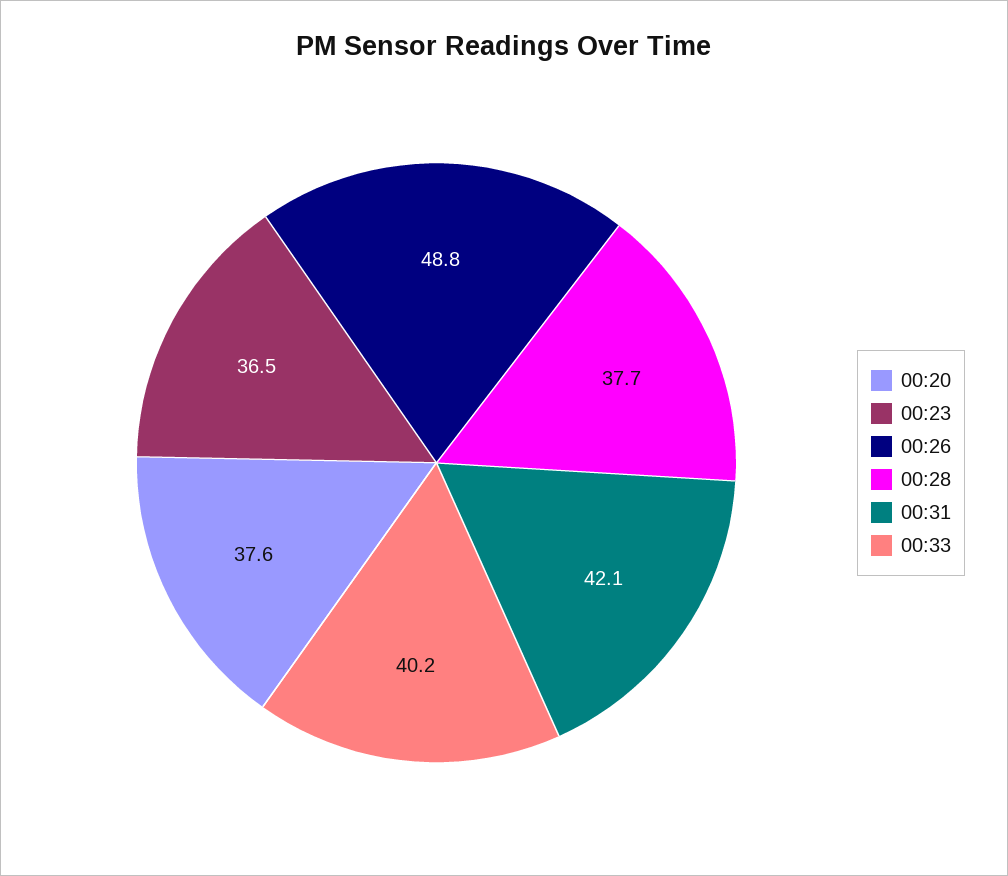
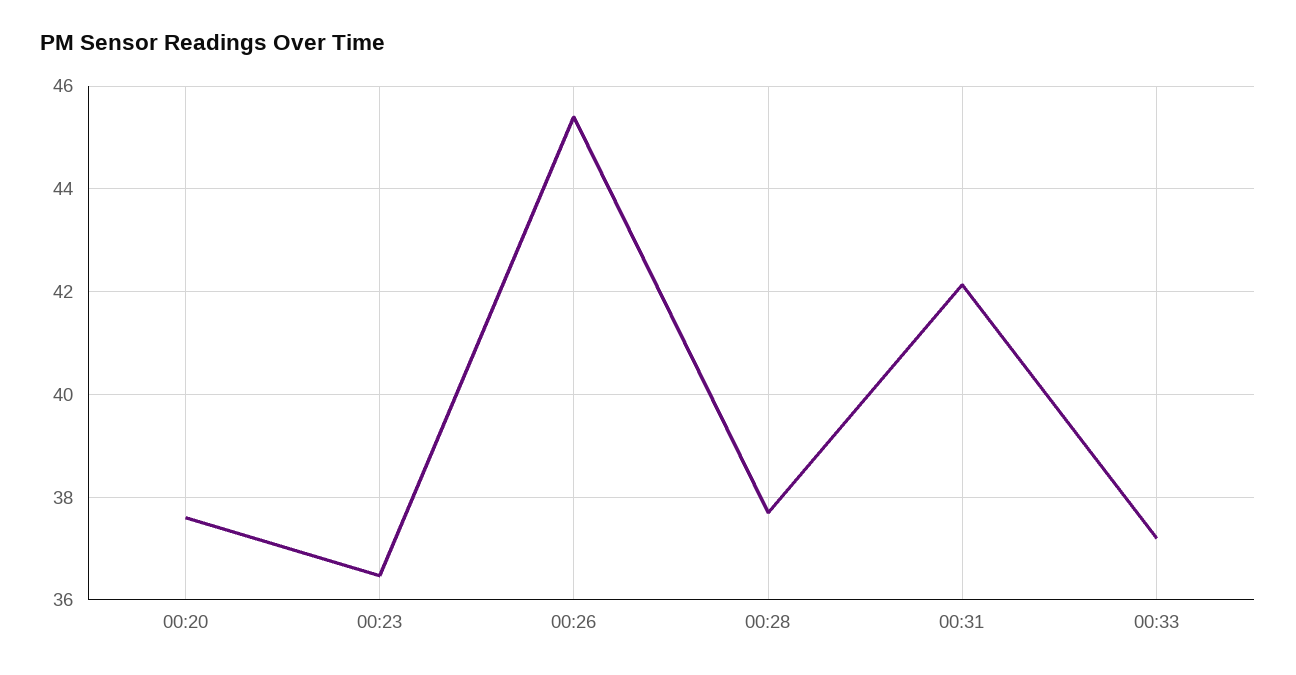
  {
    "00:20": 37.6,
    "00:23": 36.5,
-   "00:26": 48.8,
+   "00:26": 45.4,
    "00:28": 37.7,
    "00:31": 42.1,
-   "00:33": 40.2
+   "00:33": 37.2
  }

